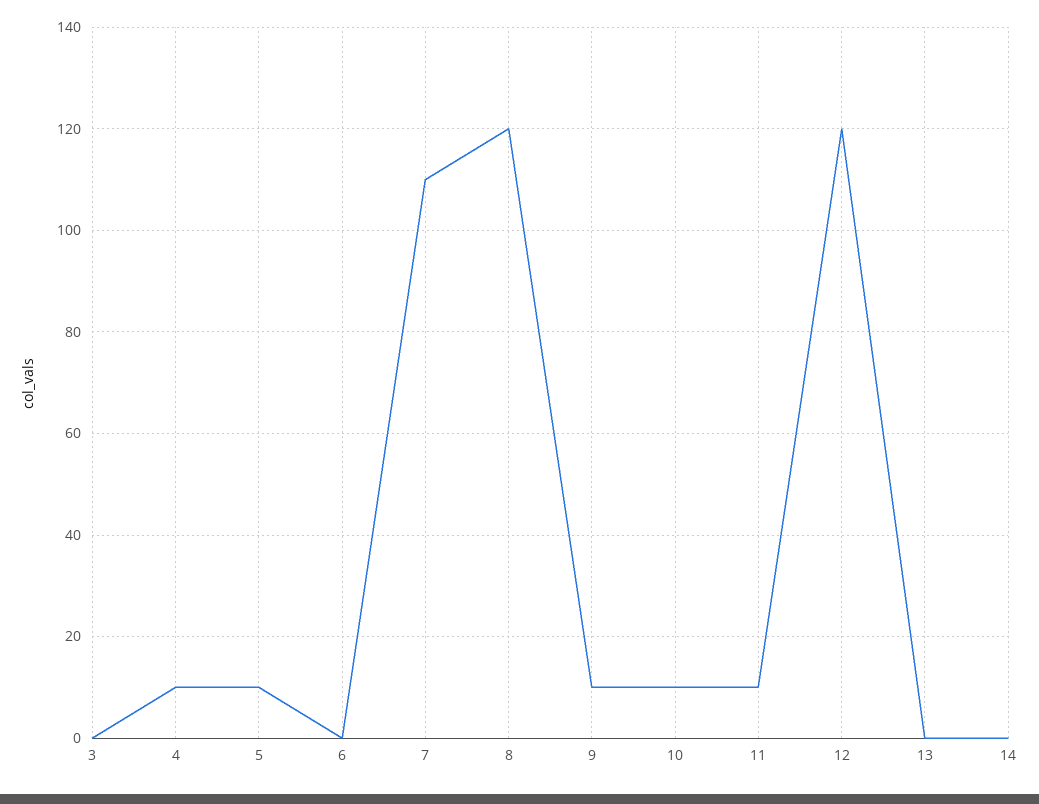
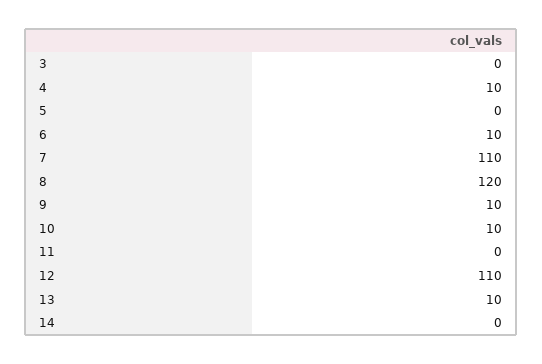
  {
    "3": 0,
    "4": 10,
-   "5": 10,
+   "5": 0,
-   "6": 0,
+   "6": 10,
    "7": 110,
    "8": 120,
    "9": 10,
    "10": 10,
-   "11": 10,
+   "11": 0,
-   "12": 120,
+   "12": 110,
-   "13": 0,
+   "13": 10,
    "14": 0
  }

